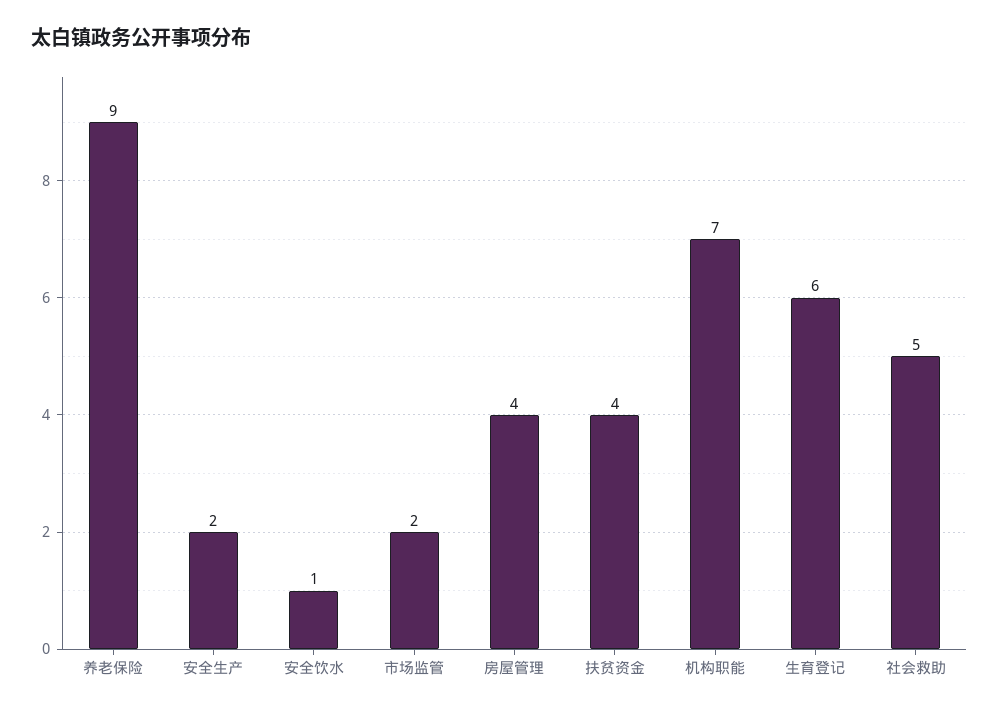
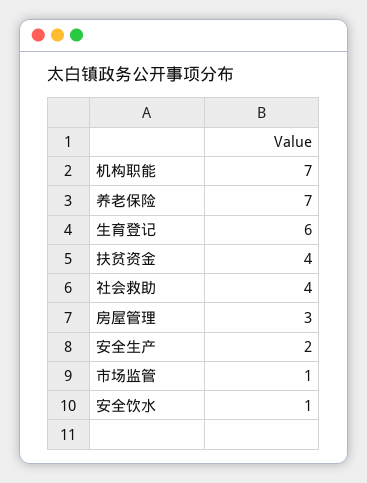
  {
-   "养老保险": 9,
+   "养老保险": 7,
    "安全生产": 2,
    "安全饮水": 1,
-   "市场监管": 2,
+   "市场监管": 1,
-   "房屋管理": 4,
+   "房屋管理": 3,
    "扶贫资金": 4,
    "机构职能": 7,
    "生育登记": 6,
-   "社会救助": 5
+   "社会救助": 4
  }

